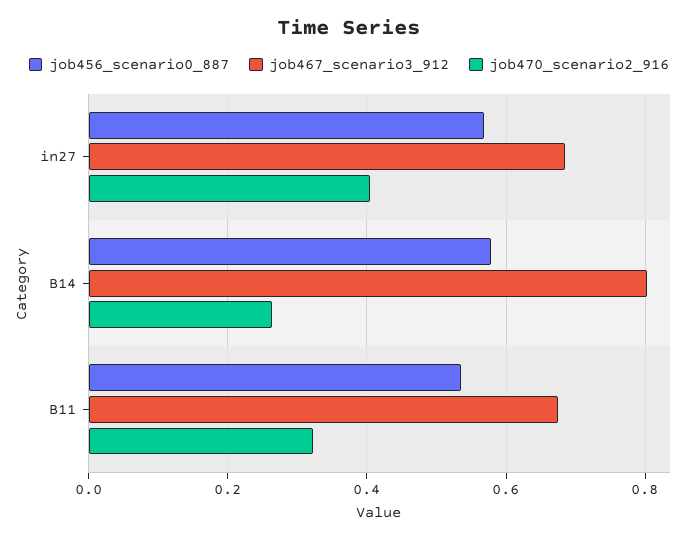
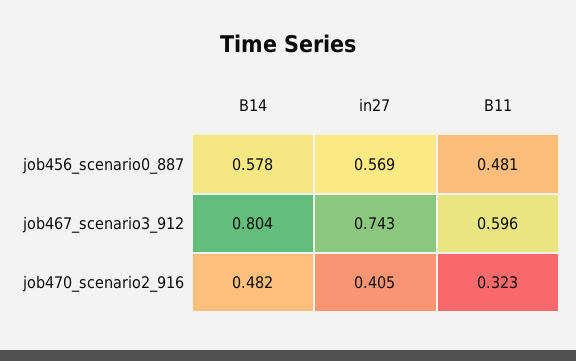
  {
    "job456_scenario0_887": {
      "in27": 0.569,
      "B14": 0.578,
-     "B11": 0.54
+     "B11": 0.481
    },
    "job467_scenario3_912": {
-     "in27": 0.68,
+     "in27": 0.743,
      "B14": 0.804,
-     "B11": 0.68
+     "B11": 0.596
    },
    "job470_scenario2_916": {
      "in27": 0.405,
-     "B14": 0.26,
+     "B14": 0.482,
      "B11": 0.323
    }
  }

